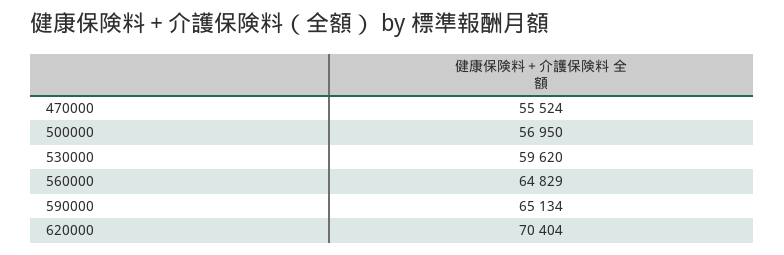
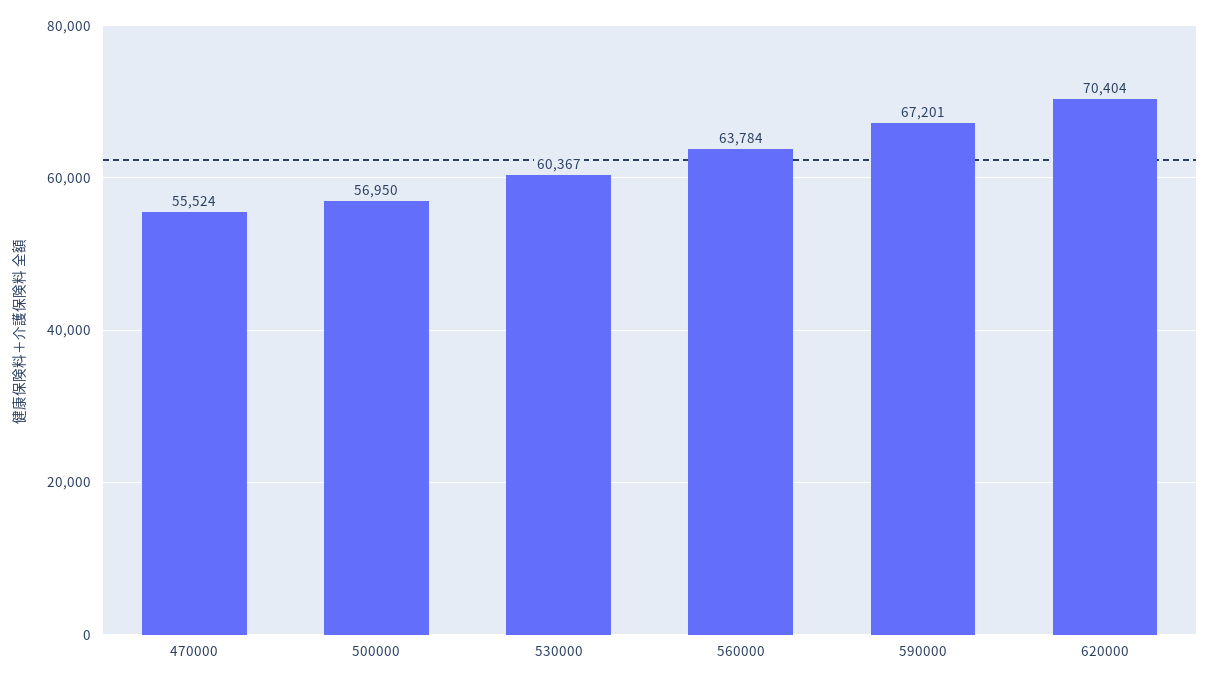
  {
    "470000": 55524,
    "500000": 56950,
-   "530000": 59620,
+   "530000": 60367,
-   "560000": 64829,
+   "560000": 63784,
-   "590000": 65134,
+   "590000": 67201,
    "620000": 70404
  }

